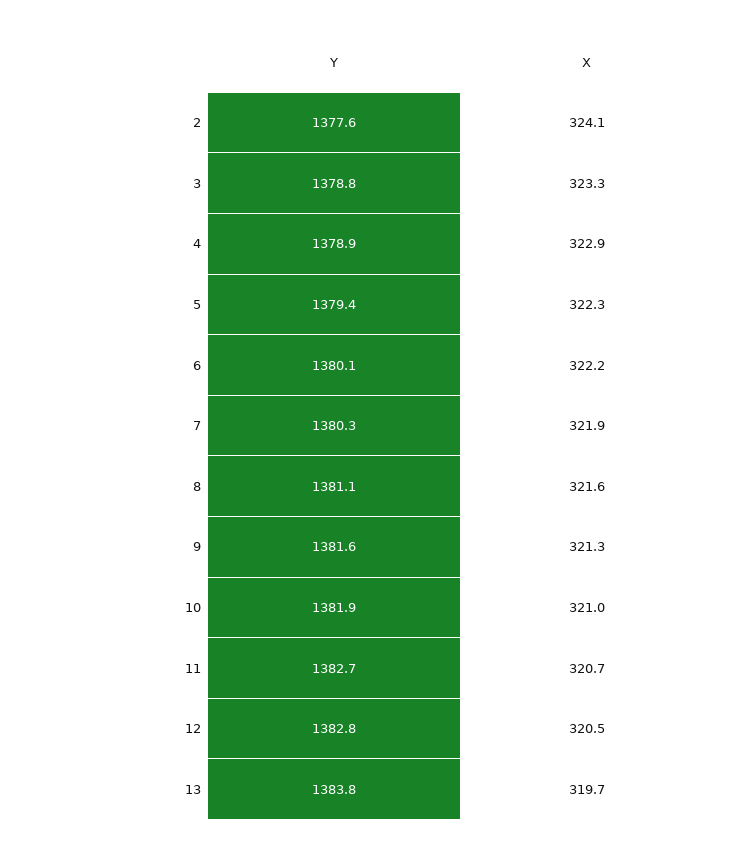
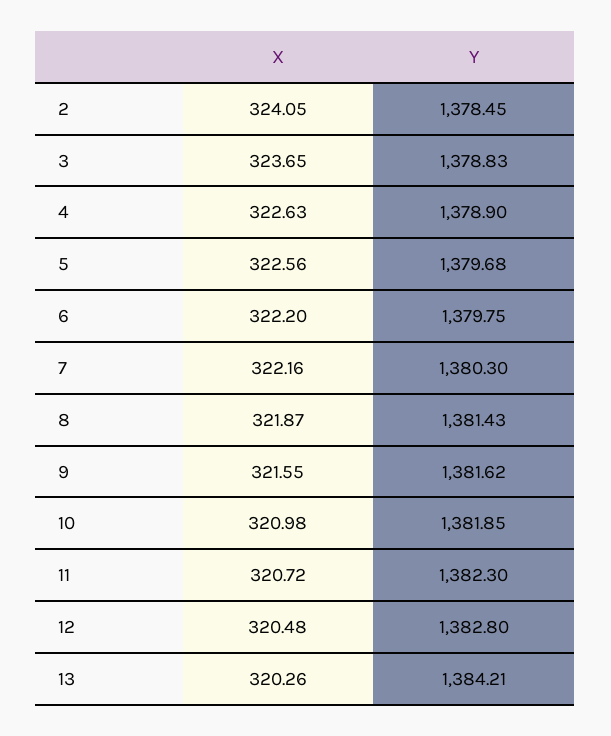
  {
    "Y": {
-     "2": 1377.6,
+     "2": 1378.45,
      "3": 1378.83,
      "4": 1378.9,
-     "5": 1379.4,
+     "5": 1379.68,
-     "6": 1380.1,
+     "6": 1379.75,
      "7": 1380.3,
-     "8": 1381.1,
+     "8": 1381.43,
      "9": 1381.62,
      "10": 1381.85,
-     "11": 1382.7,
+     "11": 1382.3,
      "12": 1382.8,
-     "13": 1383.8
+     "13": 1384.21
    },
    "X": {
      "2": 324.05,
-     "3": 323.3,
+     "3": 323.65,
-     "4": 322.9,
+     "4": 322.63,
-     "5": 322.3,
+     "5": 322.56,
      "6": 322.2,
-     "7": 321.9,
+     "7": 322.16,
-     "8": 321.6,
+     "8": 321.87,
-     "9": 321.3,
+     "9": 321.55,
      "10": 320.98,
      "11": 320.72,
      "12": 320.48,
-     "13": 319.7
+     "13": 320.26
    }
  }

